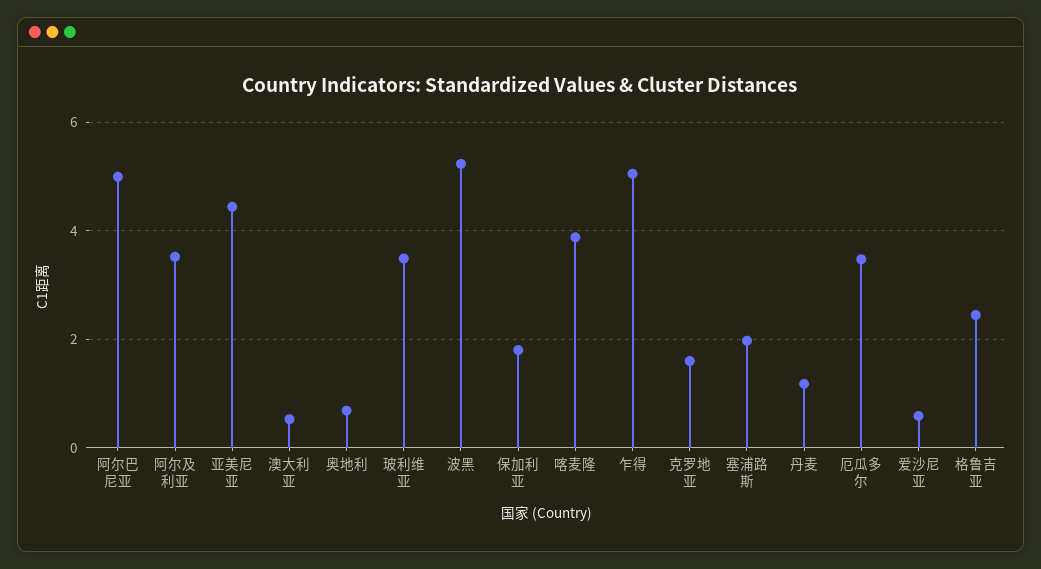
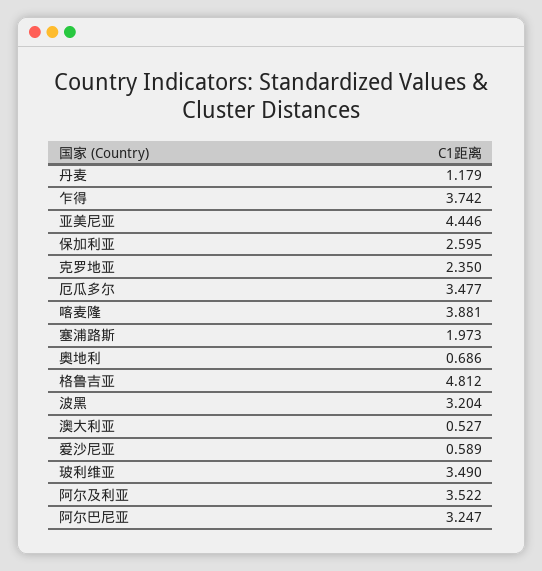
  {
-   "阿尔巴尼亚": 5,
+   "阿尔巴尼亚": 3.247,
    "阿尔及利亚": 3.522,
    "亚美尼亚": 4.446,
    "澳大利亚": 0.527,
    "奥地利": 0.686,
    "玻利维亚": 3.49,
-   "波黑": 5.2,
+   "波黑": 3.204,
-   "保加利亚": 1.8,
+   "保加利亚": 2.595,
    "喀麦隆": 3.881,
-   "乍得": 5,
+   "乍得": 3.742,
-   "克罗地亚": 1.6,
+   "克罗地亚": 2.35,
    "塞浦路斯": 1.973,
    "丹麦": 1.179,
    "厄瓜多尔": 3.477,
    "爱沙尼亚": 0.589,
-   "格鲁吉亚": 2.4
+   "格鲁吉亚": 4.812
  }

